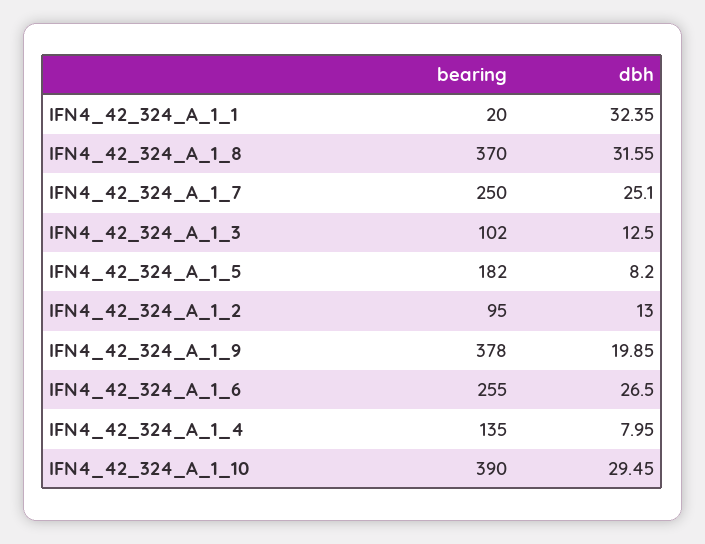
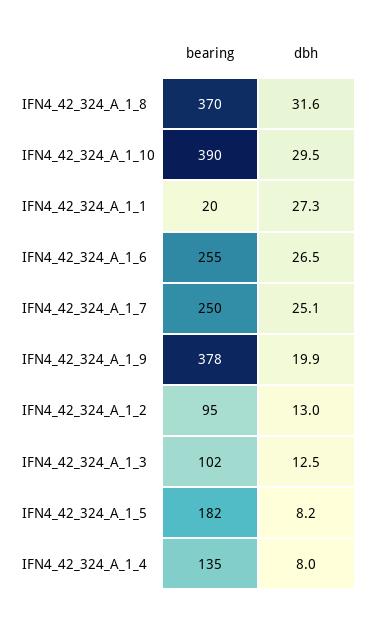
  {
    "bearing": {
      "IFN4_42_324_A_1_1": 20,
      "IFN4_42_324_A_1_8": 370,
      "IFN4_42_324_A_1_7": 250,
      "IFN4_42_324_A_1_3": 102,
      "IFN4_42_324_A_1_5": 182,
      "IFN4_42_324_A_1_2": 95,
      "IFN4_42_324_A_1_9": 378,
      "IFN4_42_324_A_1_6": 255,
      "IFN4_42_324_A_1_4": 135,
      "IFN4_42_324_A_1_10": 390
    },
    "dbh": {
-     "IFN4_42_324_A_1_1": 32.35,
+     "IFN4_42_324_A_1_1": 27.3,
      "IFN4_42_324_A_1_8": 31.55,
      "IFN4_42_324_A_1_7": 25.1,
      "IFN4_42_324_A_1_3": 12.5,
      "IFN4_42_324_A_1_5": 8.2,
      "IFN4_42_324_A_1_2": 13,
      "IFN4_42_324_A_1_9": 19.85,
      "IFN4_42_324_A_1_6": 26.5,
      "IFN4_42_324_A_1_4": 7.95,
      "IFN4_42_324_A_1_10": 29.45
    }
  }

